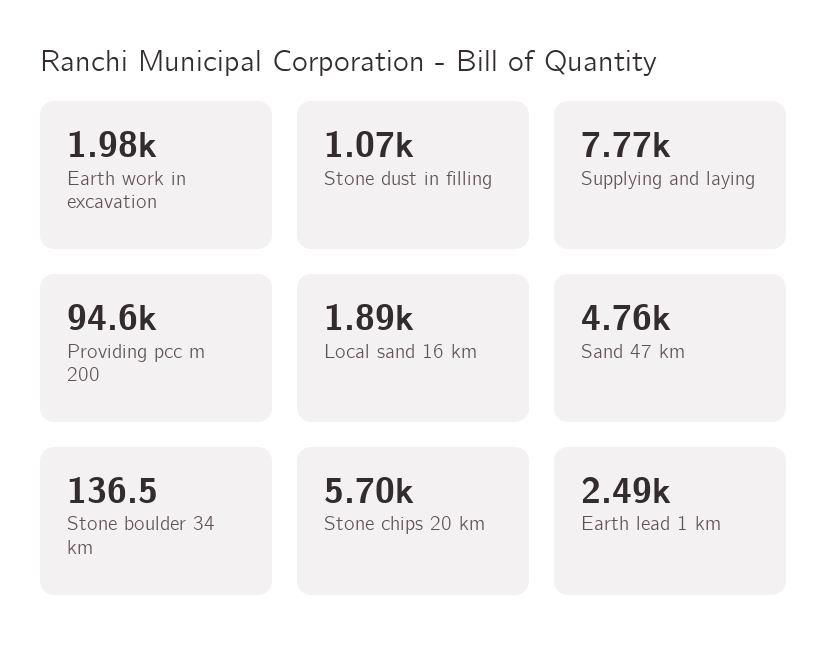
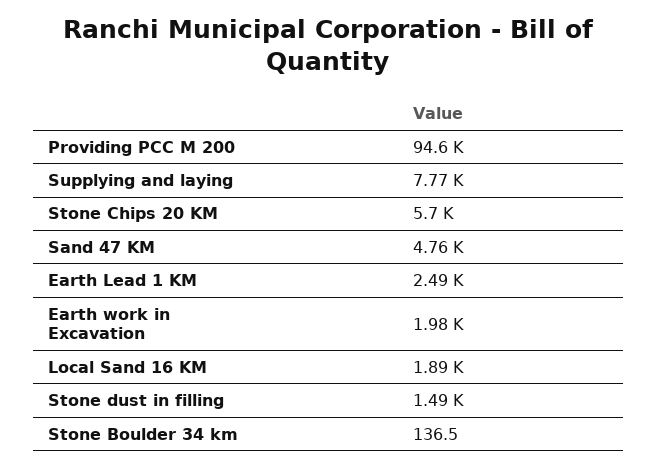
  {
    "Earth work in excavation": 1980,
-   "Stone dust in filling": 1070,
+   "Stone dust in filling": 1490,
    "Supplying and laying": 7770,
    "Providing pcc m 200": 94600,
    "Local sand 16 km": 1890,
    "Sand 47 km": 4760,
    "Stone boulder 34 km": 136.5,
    "Stone chips 20 km": 5700,
    "Earth lead 1 km": 2490
  }

